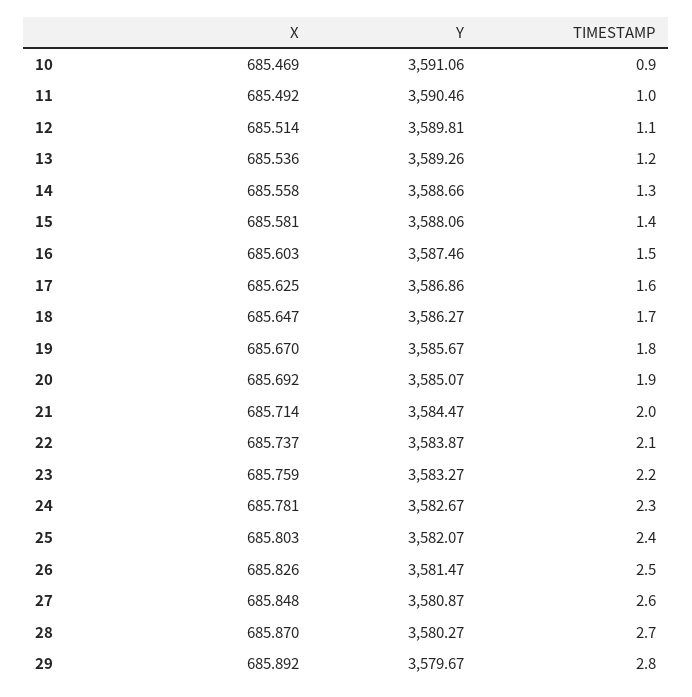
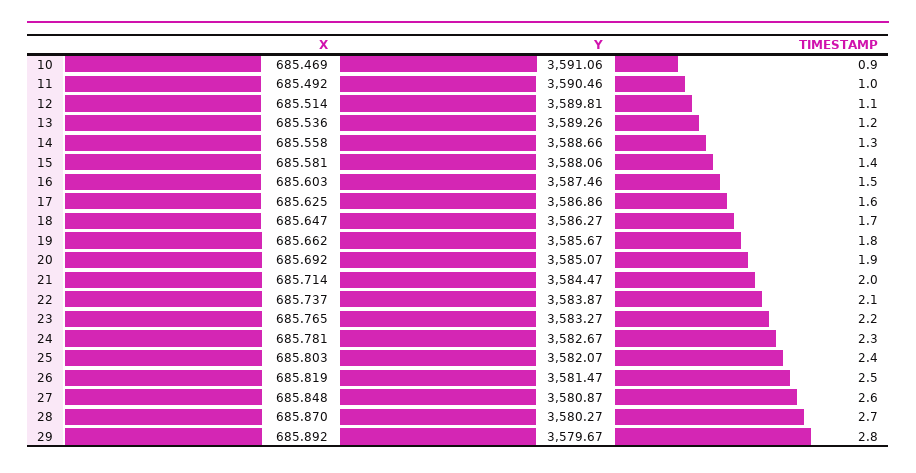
  {
    "X": {
      "10": 685.469,
      "11": 685.492,
      "12": 685.514,
      "13": 685.536,
      "14": 685.558,
      "15": 685.581,
      "16": 685.603,
      "17": 685.625,
      "18": 685.647,
-     "19": 685.67,
+     "19": 685.662,
      "20": 685.692,
      "21": 685.714,
      "22": 685.737,
-     "23": 685.759,
+     "23": 685.765,
      "24": 685.781,
      "25": 685.803,
-     "26": 685.826,
+     "26": 685.819,
      "27": 685.848,
      "28": 685.87,
      "29": 685.892
    },
    "Y": {
      "10": 3591.06,
      "11": 3590.46,
      "12": 3589.81,
      "13": 3589.26,
      "14": 3588.66,
      "15": 3588.06,
      "16": 3587.46,
      "17": 3586.86,
      "18": 3586.27,
      "19": 3585.67,
      "20": 3585.07,
      "21": 3584.47,
      "22": 3583.87,
      "23": 3583.27,
      "24": 3582.67,
      "25": 3582.07,
      "26": 3581.47,
      "27": 3580.87,
      "28": 3580.27,
      "29": 3579.67
    },
    "TIMESTAMP": {
      "10": 0.9,
      "11": 1,
      "12": 1.1,
      "13": 1.2,
      "14": 1.3,
      "15": 1.4,
      "16": 1.5,
      "17": 1.6,
      "18": 1.7,
      "19": 1.8,
      "20": 1.9,
      "21": 2,
      "22": 2.1,
      "23": 2.2,
      "24": 2.3,
      "25": 2.4,
      "26": 2.5,
      "27": 2.6,
      "28": 2.7,
      "29": 2.8
    }
  }

